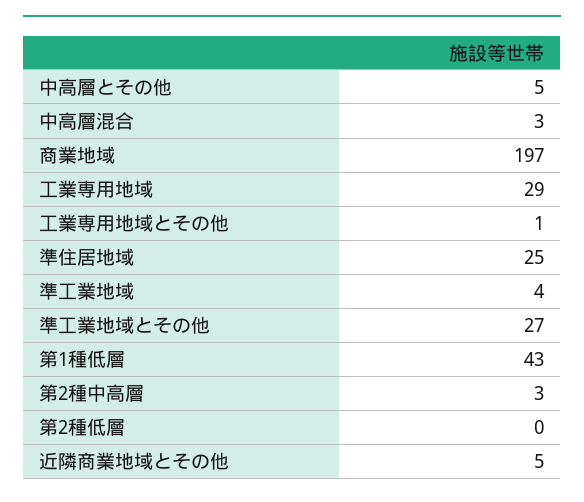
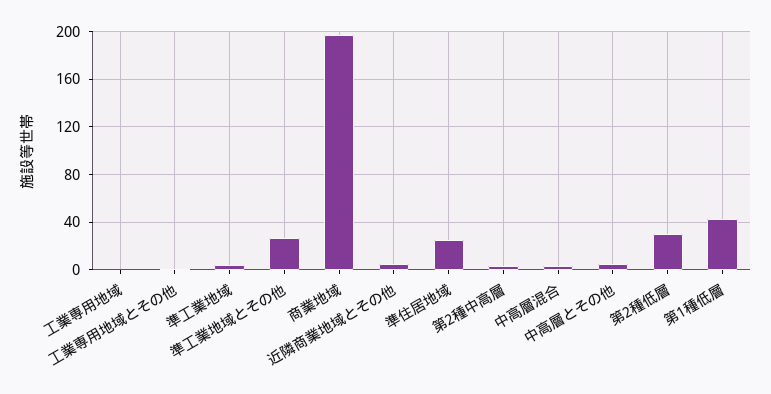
  {
    "中高層とその他": 5,
    "中高層混合": 3,
    "商業地域": 197,
-   "工業専用地域": 29,
+   "工業専用地域": 0,
    "工業専用地域とその他": 1,
    "準住居地域": 25,
    "準工業地域": 4,
    "準工業地域とその他": 27,
    "第1種低層": 43,
    "第2種中高層": 3,
-   "第2種低層": 0,
+   "第2種低層": 30,
    "近隣商業地域とその他": 5
  }

